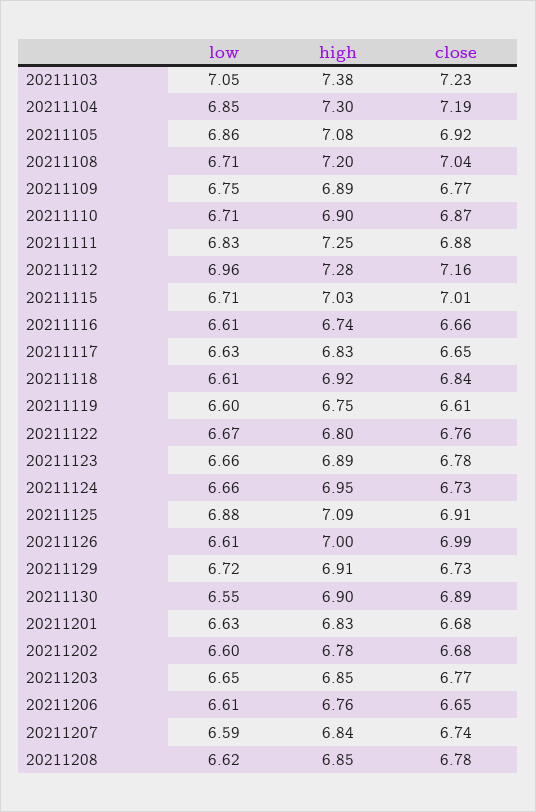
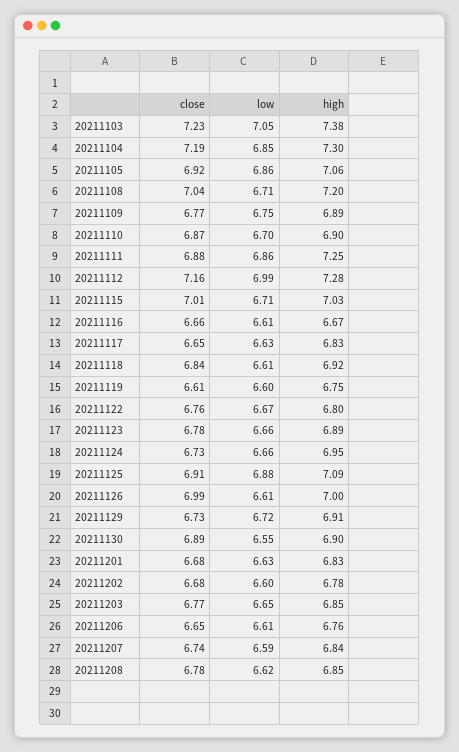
  {
    "low": {
      "20211103": 7.05,
      "20211104": 6.85,
      "20211105": 6.86,
      "20211108": 6.71,
      "20211109": 6.75,
-     "20211110": 6.71,
+     "20211110": 6.7,
-     "20211111": 6.83,
+     "20211111": 6.86,
-     "20211112": 6.96,
+     "20211112": 6.99,
      "20211115": 6.71,
      "20211116": 6.61,
      "20211117": 6.63,
      "20211118": 6.61,
      "20211119": 6.6,
      "20211122": 6.67,
      "20211123": 6.66,
      "20211124": 6.66,
      "20211125": 6.88,
      "20211126": 6.61,
      "20211129": 6.72,
      "20211130": 6.55,
      "20211201": 6.63,
      "20211202": 6.6,
      "20211203": 6.65,
      "20211206": 6.61,
      "20211207": 6.59,
      "20211208": 6.62
    },
    "high": {
      "20211103": 7.38,
      "20211104": 7.3,
-     "20211105": 7.08,
+     "20211105": 7.06,
      "20211108": 7.2,
      "20211109": 6.89,
      "20211110": 6.9,
      "20211111": 7.25,
      "20211112": 7.28,
      "20211115": 7.03,
-     "20211116": 6.74,
+     "20211116": 6.67,
      "20211117": 6.83,
      "20211118": 6.92,
      "20211119": 6.75,
      "20211122": 6.8,
      "20211123": 6.89,
      "20211124": 6.95,
      "20211125": 7.09,
      "20211126": 7,
      "20211129": 6.91,
      "20211130": 6.9,
      "20211201": 6.83,
      "20211202": 6.78,
      "20211203": 6.85,
      "20211206": 6.76,
      "20211207": 6.84,
      "20211208": 6.85
    },
    "close": {
      "20211103": 7.23,
      "20211104": 7.19,
      "20211105": 6.92,
      "20211108": 7.04,
      "20211109": 6.77,
      "20211110": 6.87,
      "20211111": 6.88,
      "20211112": 7.16,
      "20211115": 7.01,
      "20211116": 6.66,
      "20211117": 6.65,
      "20211118": 6.84,
      "20211119": 6.61,
      "20211122": 6.76,
      "20211123": 6.78,
      "20211124": 6.73,
      "20211125": 6.91,
      "20211126": 6.99,
      "20211129": 6.73,
      "20211130": 6.89,
      "20211201": 6.68,
      "20211202": 6.68,
      "20211203": 6.77,
      "20211206": 6.65,
      "20211207": 6.74,
      "20211208": 6.78
    }
  }

